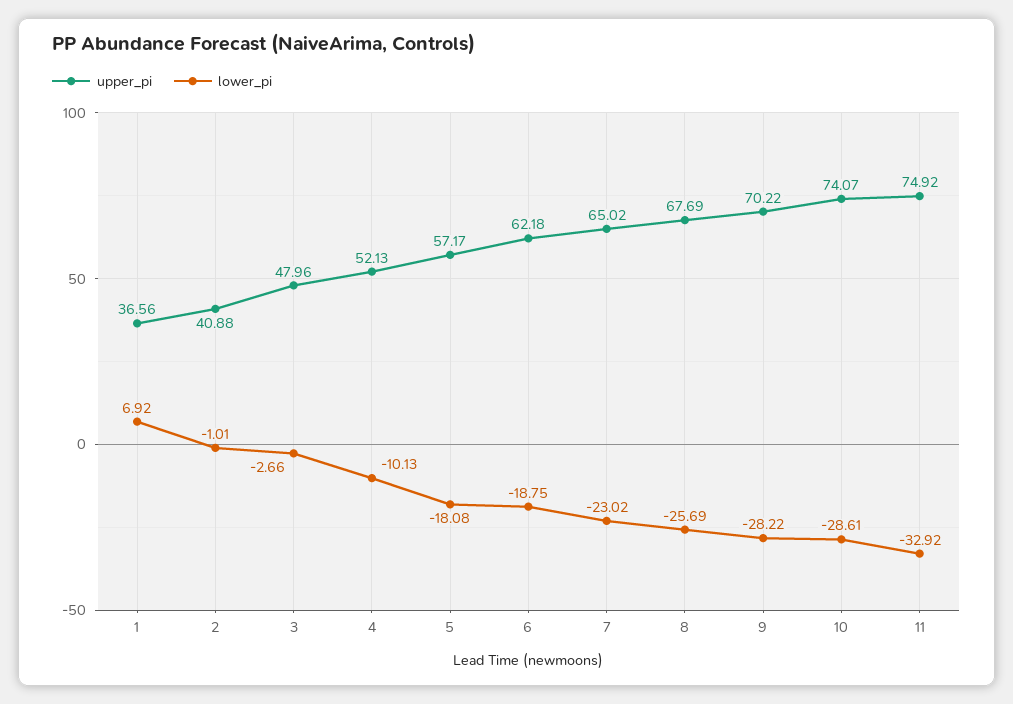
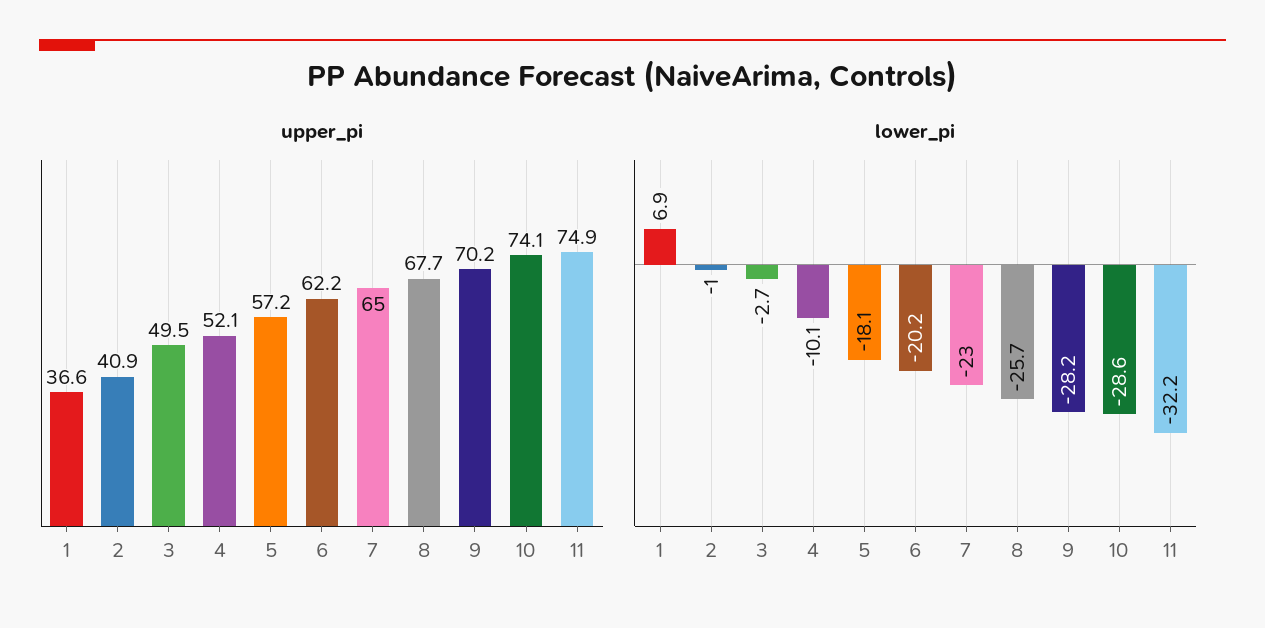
  {
    "upper_pi": {
      "1": 36.56,
      "2": 40.88,
-     "3": 47.96,
+     "3": 49.5,
      "4": 52.13,
      "5": 57.17,
      "6": 62.18,
      "7": 65.02,
      "8": 67.69,
      "9": 70.22,
      "10": 74.07,
      "11": 74.92
    },
    "lower_pi": {
      "1": 6.92,
      "2": -1.01,
      "3": -2.66,
      "4": -10.13,
      "5": -18.08,
-     "6": -18.75,
+     "6": -20.2,
      "7": -23.02,
      "8": -25.69,
      "9": -28.22,
      "10": -28.61,
-     "11": -32.92
+     "11": -32.2
    }
  }

